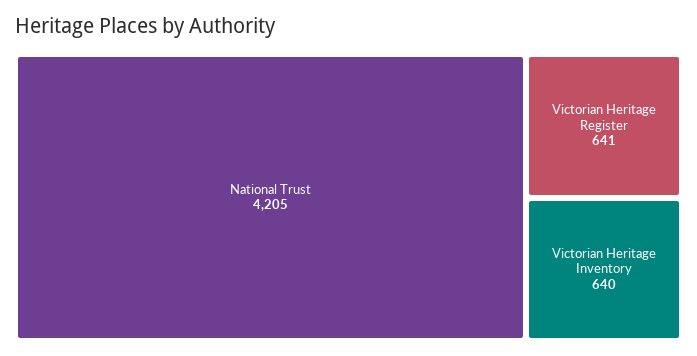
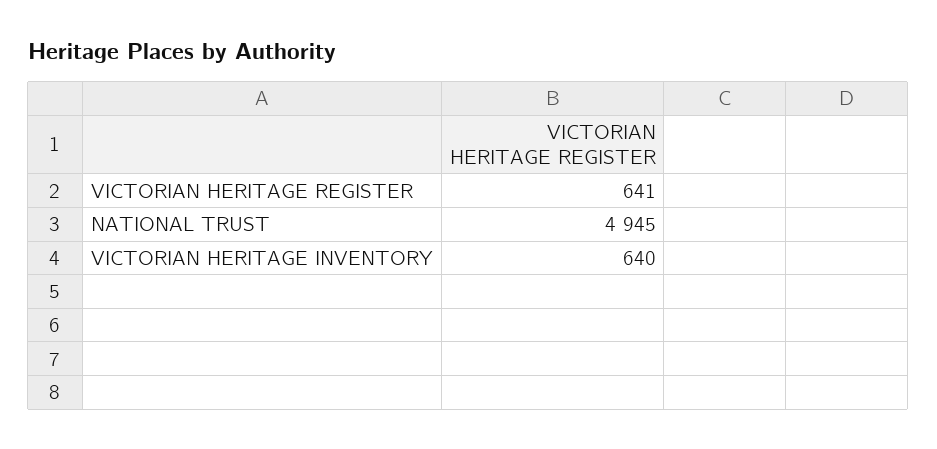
  {
-   "National Trust": 4205,
+   "National Trust": 4945,
    "Victorian Heritage Register": 641,
    "Victorian Heritage Inventory": 640
  }

